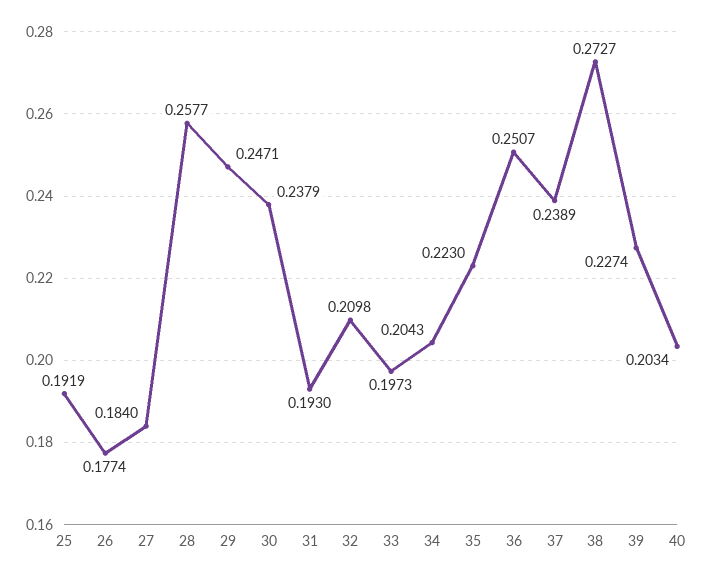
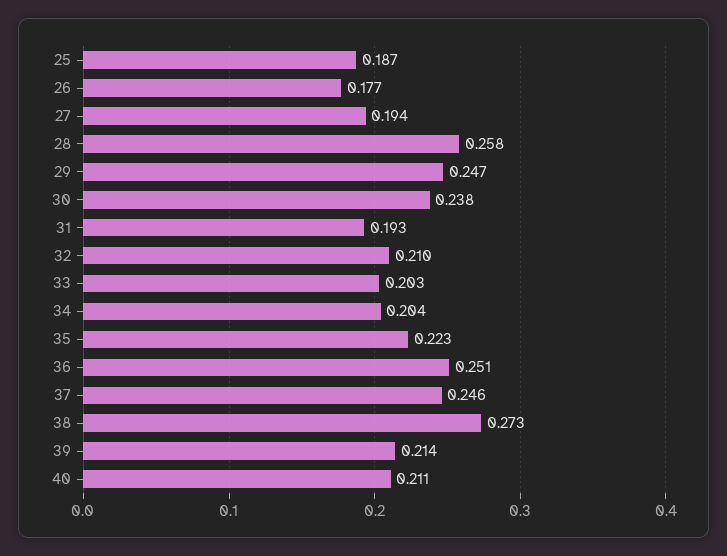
  {
-   "25": 0.1919,
+   "25": 0.187,
    "26": 0.1774,
-   "27": 0.184,
+   "27": 0.194,
    "28": 0.2577,
    "29": 0.2471,
    "30": 0.2379,
    "31": 0.193,
    "32": 0.2098,
-   "33": 0.1973,
+   "33": 0.203,
    "34": 0.2043,
    "35": 0.223,
    "36": 0.2507,
-   "37": 0.2389,
+   "37": 0.246,
    "38": 0.2727,
-   "39": 0.2274,
+   "39": 0.214,
-   "40": 0.2034
+   "40": 0.211
  }

